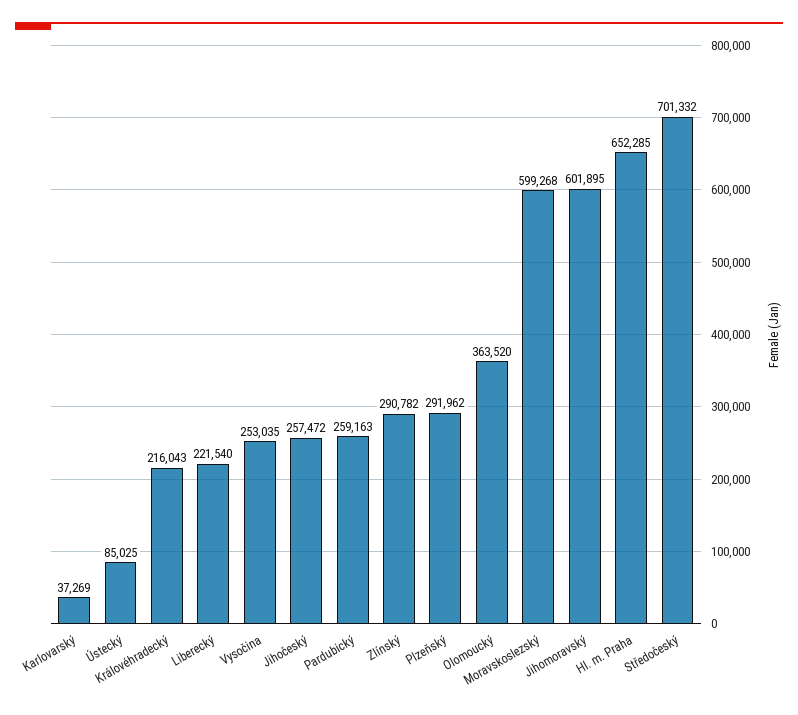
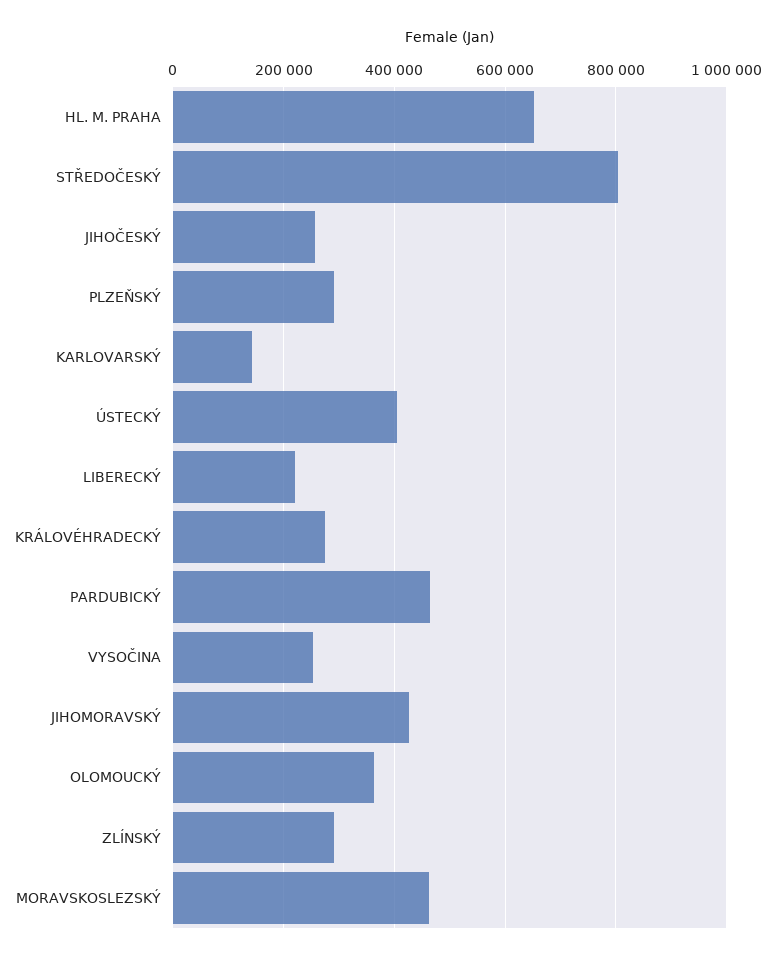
  {
-   "Karlovarský": 37269,
+   "Karlovarský": 140000,
-   "Ústecký": 85025,
+   "Ústecký": 400000,
-   "Královéhradecký": 216043,
+   "Královéhradecký": 280000,
    "Liberecký": 221540,
    "Vysočina": 253035,
    "Jihočeský": 257472,
-   "Pardubický": 259163,
+   "Pardubický": 460000,
    "Zlínský": 290782,
    "Plzeňský": 291962,
    "Olomoucký": 363520,
-   "Moravskoslezský": 599268,
+   "Moravskoslezský": 460000,
-   "Jihomoravský": 601895,
+   "Jihomoravský": 420000,
    "Hl. m. Praha": 652285,
-   "Středočeský": 701332
+   "Středočeský": 800000
  }

